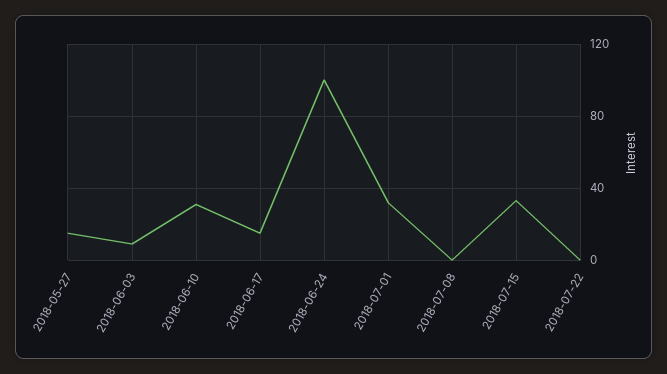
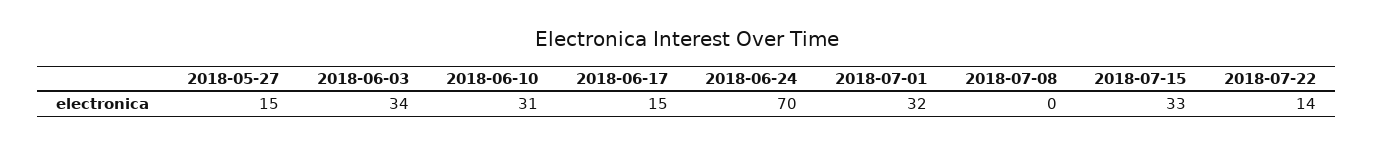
  {
    "2018-05-27": 15,
-   "2018-06-03": 10,
+   "2018-06-03": 34,
    "2018-06-10": 31,
    "2018-06-17": 15,
-   "2018-06-24": 100,
+   "2018-06-24": 70,
    "2018-07-01": 32,
    "2018-07-08": 0,
    "2018-07-15": 33,
-   "2018-07-22": 0
+   "2018-07-22": 14
  }

